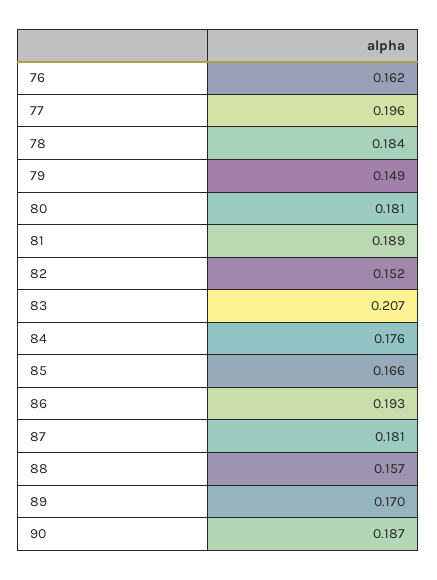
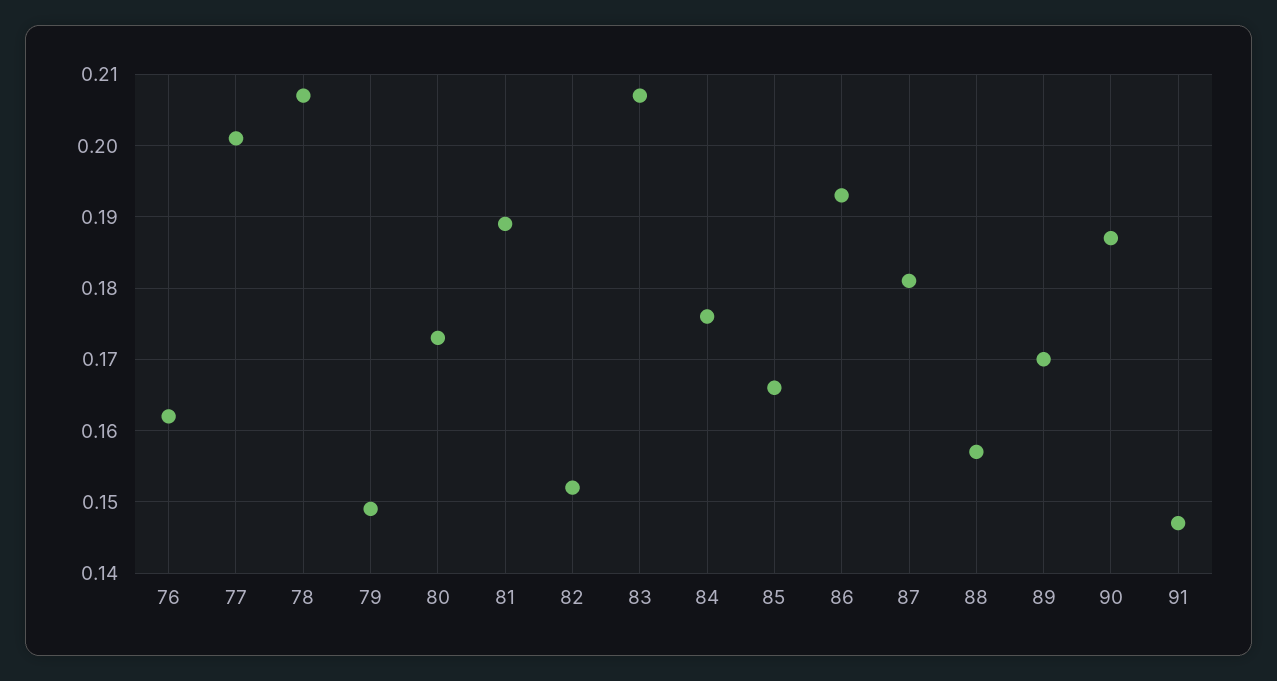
  {
    "76": 0.162,
-   "77": 0.196,
+   "77": 0.201,
-   "78": 0.184,
+   "78": 0.207,
    "79": 0.149,
-   "80": 0.181,
+   "80": 0.173,
    "81": 0.189,
    "82": 0.152,
    "83": 0.207,
    "84": 0.176,
    "85": 0.166,
    "86": 0.193,
    "87": 0.181,
    "88": 0.157,
    "89": 0.17,
-   "90": 0.187
+   "90": 0.187,
+   "91": 0.147
  }

